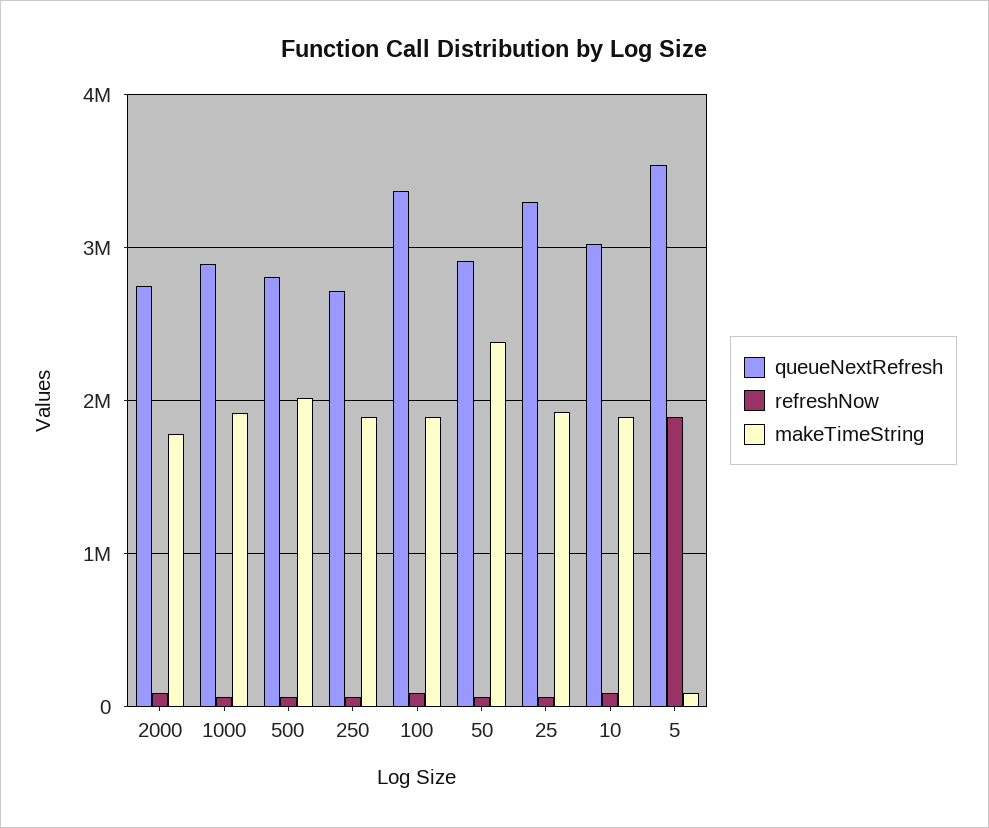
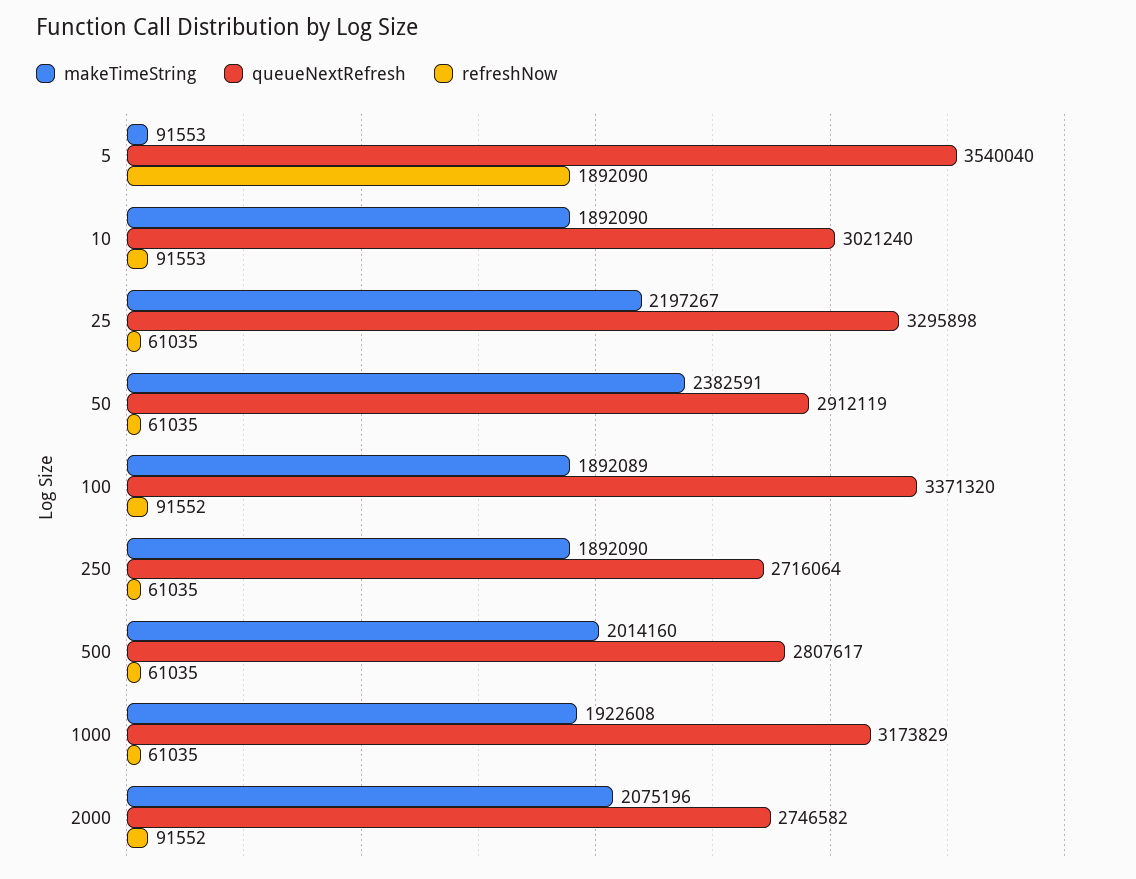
  {
    "queueNextRefresh": {
      "2000": 2746582,
-     "1000": 2900000,
+     "1000": 3173829,
      "500": 2807617,
      "250": 2716064,
      "100": 3371320,
      "50": 2912119,
      "25": 3295898,
      "10": 3021240,
      "5": 3540040
    },
    "refreshNow": {
      "2000": 91552,
      "1000": 61035,
      "500": 61035,
      "250": 61035,
      "100": 91552,
      "50": 61035,
      "25": 61035,
      "10": 91553,
      "5": 1892090
    },
    "makeTimeString": {
-     "2000": 1800000,
+     "2000": 2075196,
      "1000": 1922608,
      "500": 2014160,
      "250": 1892090,
      "100": 1892089,
      "50": 2382591,
-     "25": 1900000,
+     "25": 2197267,
      "10": 1892090,
      "5": 91553
    }
  }

